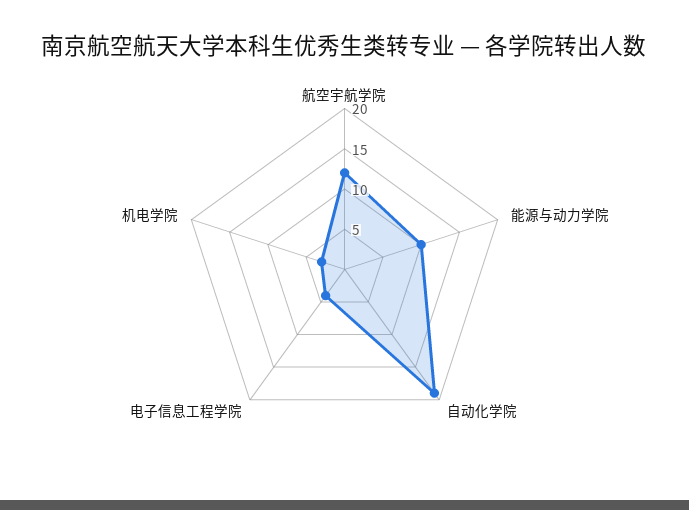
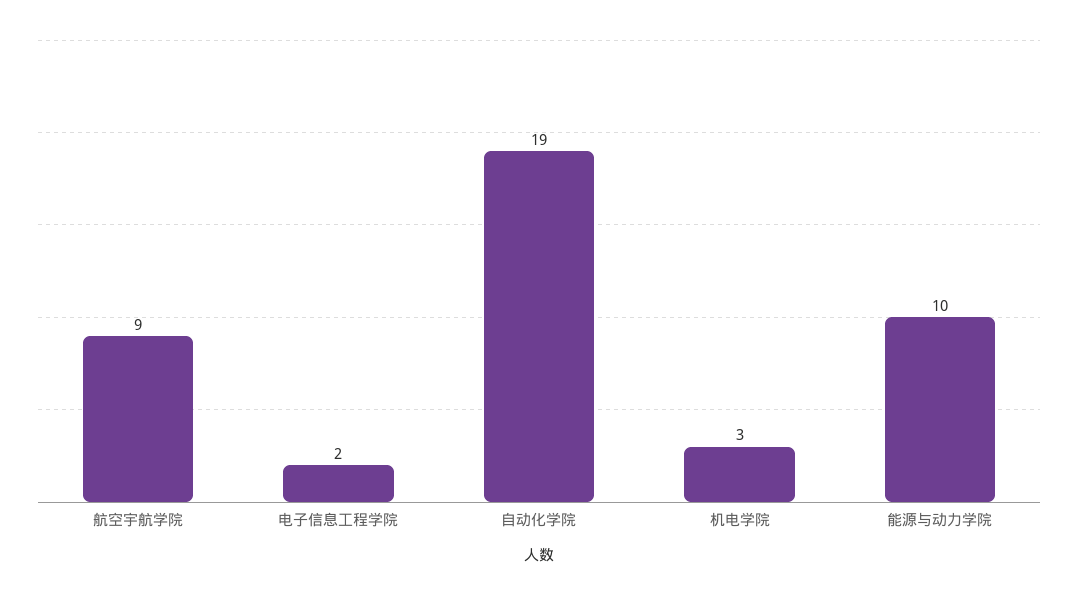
  {
-   "航空宇航学院": 12,
+   "航空宇航学院": 9,
    "能源与动力学院": 10,
    "自动化学院": 19,
-   "电子信息工程学院": 4,
+   "电子信息工程学院": 2,
    "机电学院": 3
  }

